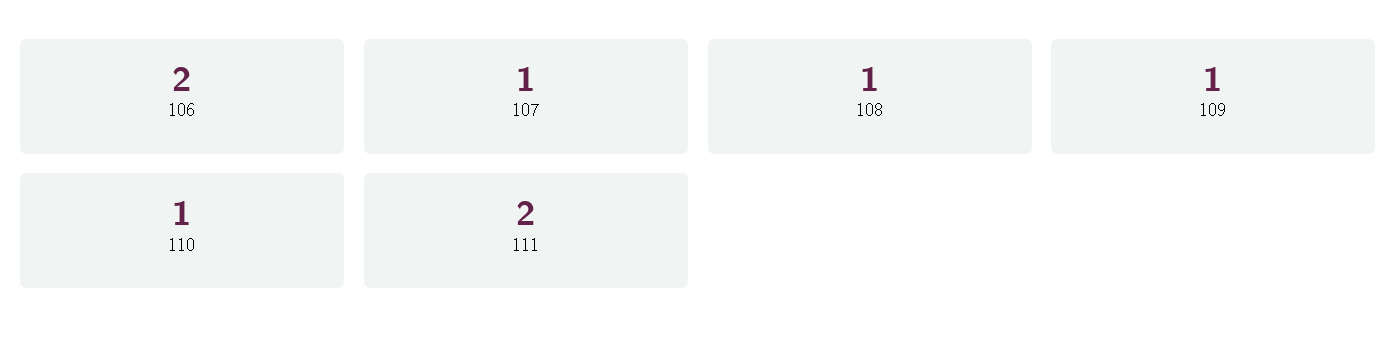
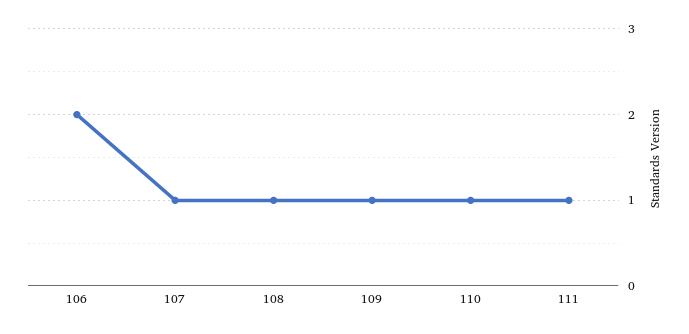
  {
    "106": 2,
    "107": 1,
    "108": 1,
    "109": 1,
    "110": 1,
-   "111": 2
+   "111": 1
  }

